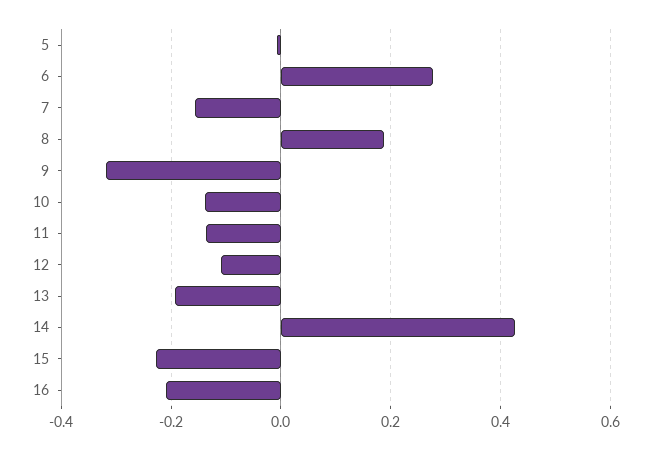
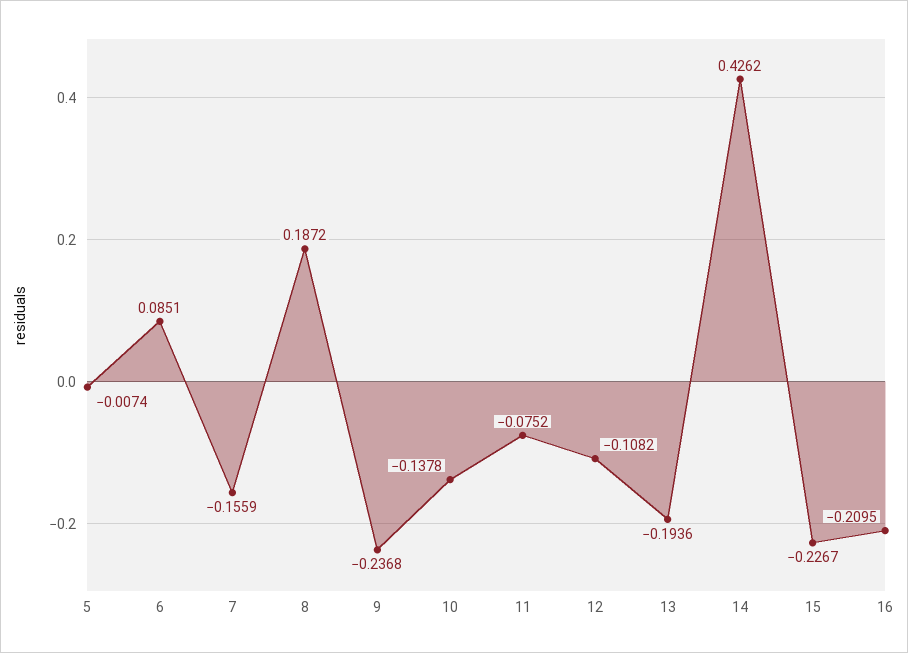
  {
    "5": -0.0074,
-   "6": 0.28,
+   "6": 0.0851,
    "7": -0.1559,
    "8": 0.1872,
-   "9": -0.32,
+   "9": -0.2368,
    "10": -0.1378,
-   "11": -0.14,
+   "11": -0.0752,
    "12": -0.1082,
    "13": -0.1936,
    "14": 0.4262,
    "15": -0.2267,
    "16": -0.2095
  }

